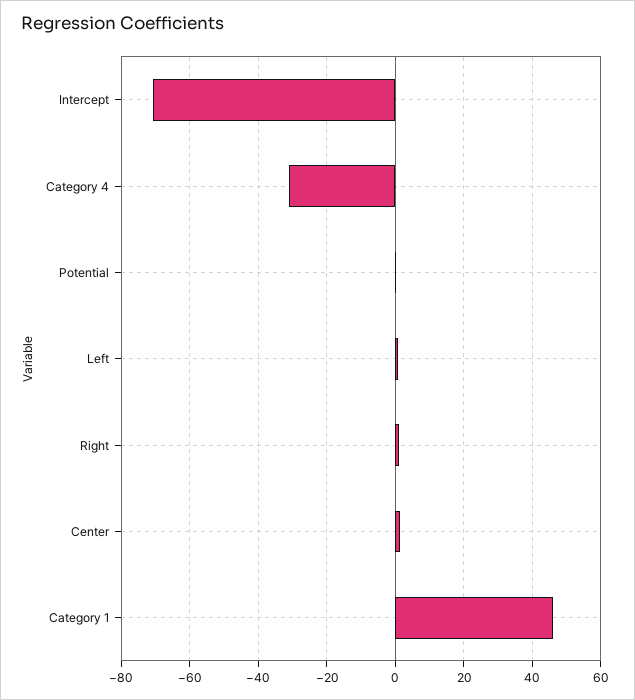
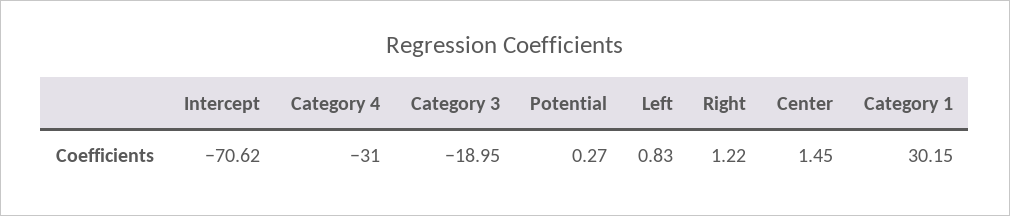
  {
    "Intercept": -70.62,
    "Category 4": -31,
    "Potential": 0.27,
    "Left": 0.83,
    "Right": 1.22,
    "Center": 1.45,
-   "Category 1": 46
+   "Category 1": 30.15,
+   "Category 3": -18.95
  }

